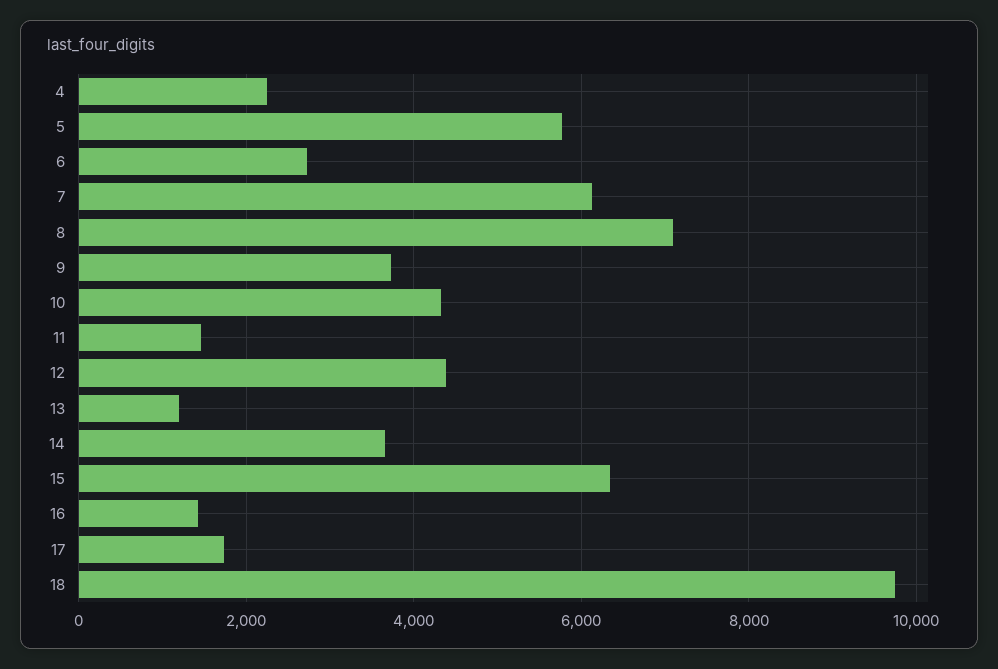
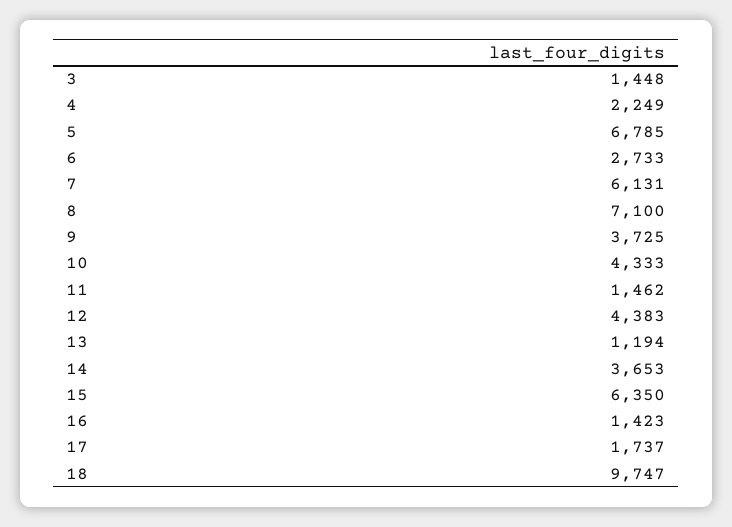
  {
    "4": 2249,
-   "5": 5800,
+   "5": 6785,
    "6": 2733,
    "7": 6131,
    "8": 7100,
    "9": 3725,
    "10": 4333,
    "11": 1462,
    "12": 4383,
    "13": 1194,
    "14": 3653,
    "15": 6350,
    "16": 1423,
    "17": 1737,
-   "18": 9747
+   "18": 9747,
+   "3": 1448
  }

